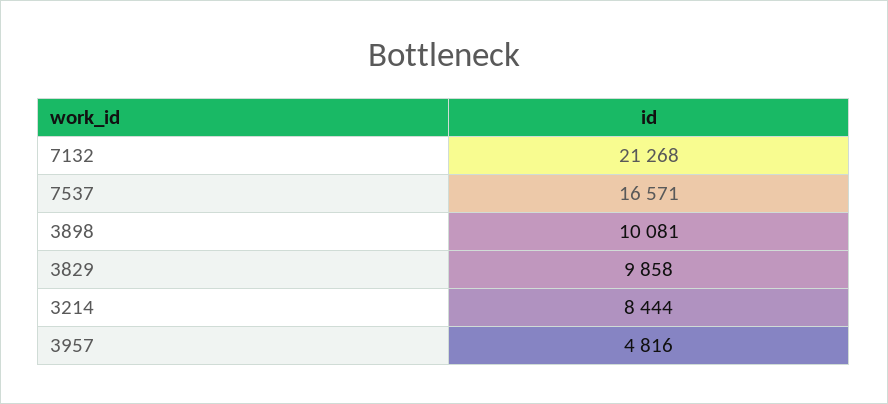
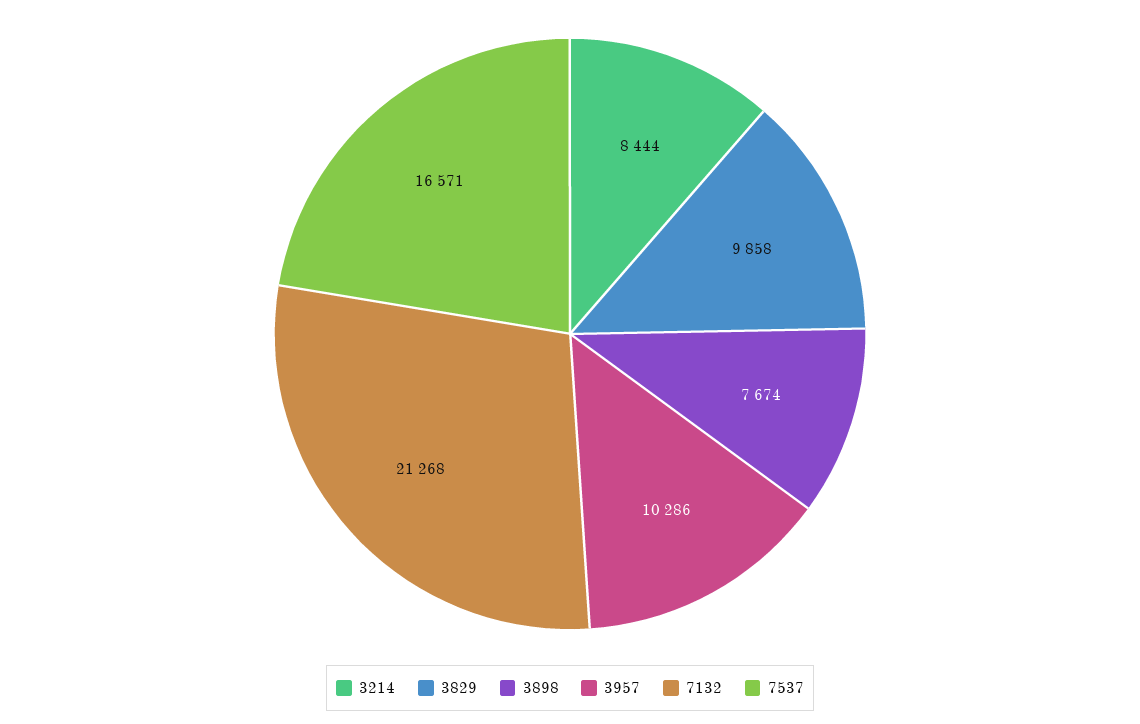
  {
    "7132": 21268,
    "7537": 16571,
-   "3898": 10081,
+   "3898": 7674,
    "3829": 9858,
    "3214": 8444,
-   "3957": 4816
+   "3957": 10286
  }

